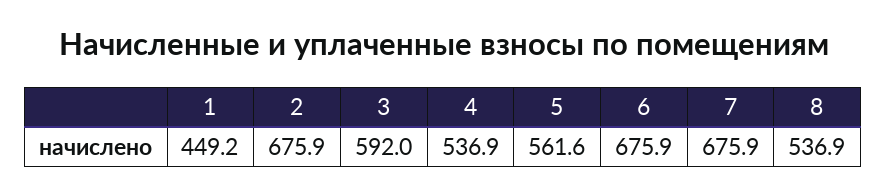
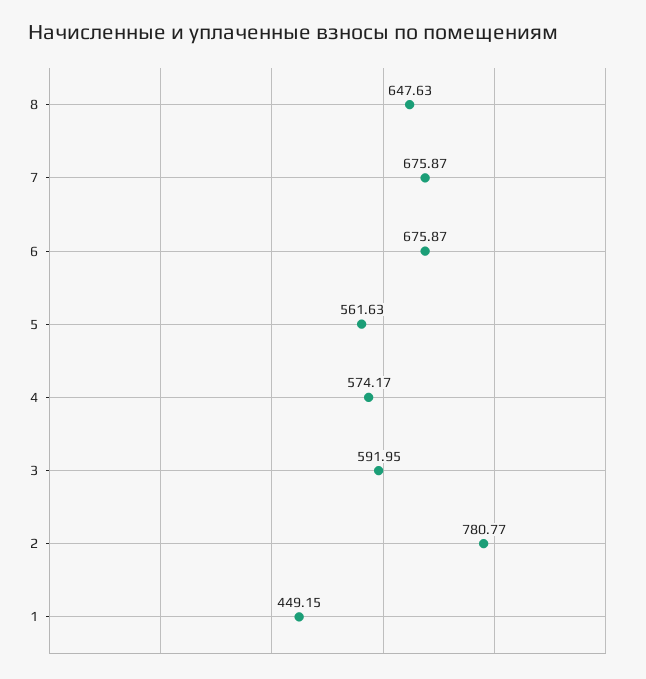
  {
    "1": 449.15,
-   "2": 675.9,
+   "2": 780.77,
    "3": 591.95,
-   "4": 536.9,
+   "4": 574.17,
    "5": 561.63,
    "6": 675.87,
    "7": 675.87,
-   "8": 536.9
+   "8": 647.63
  }

